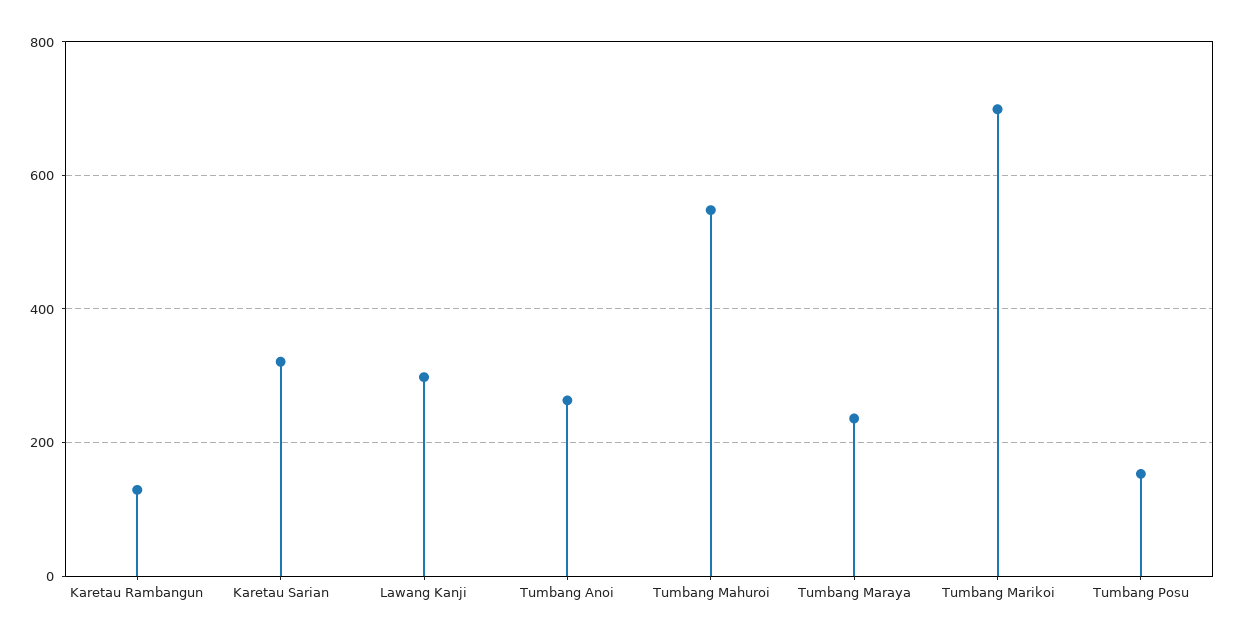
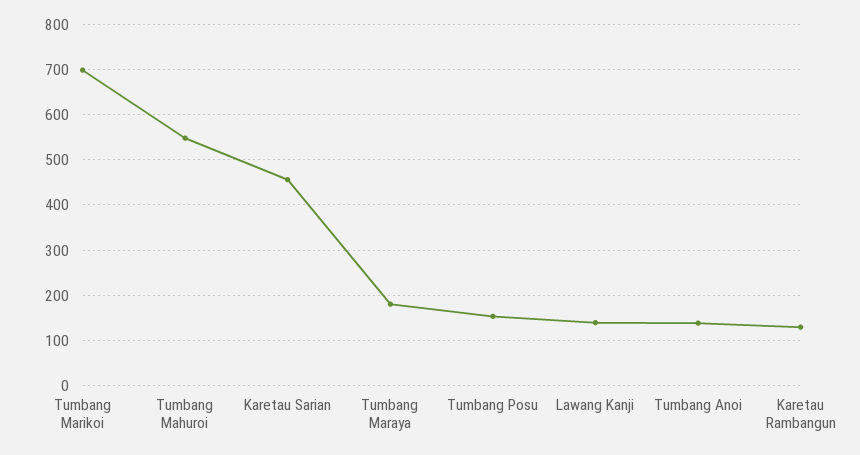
  {
    "Karetau Rambangun": 120,
-   "Karetau Sarian": 320,
+   "Karetau Sarian": 460,
-   "Lawang Kanji": 300,
+   "Lawang Kanji": 140,
-   "Tumbang Anoi": 260,
+   "Tumbang Anoi": 140,
    "Tumbang Mahuroi": 540,
-   "Tumbang Maraya": 240,
+   "Tumbang Maraya": 180,
    "Tumbang Marikoi": 700,
    "Tumbang Posu": 160
  }

